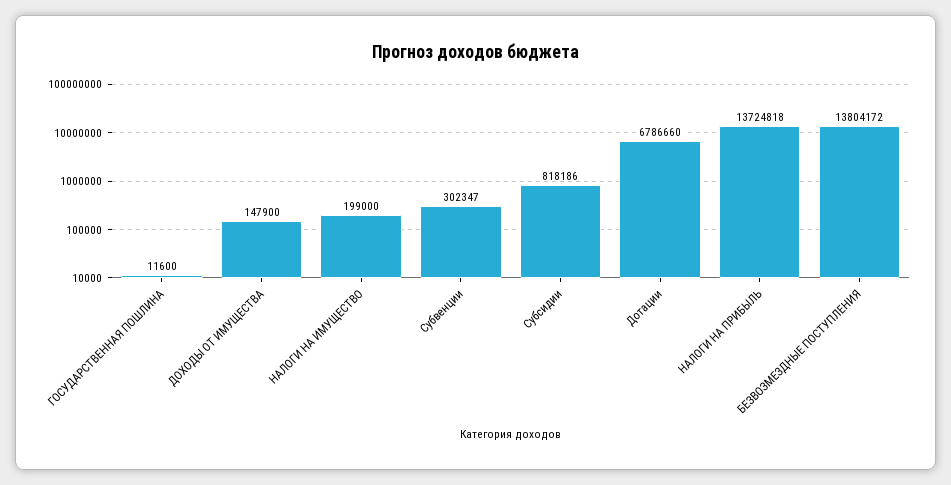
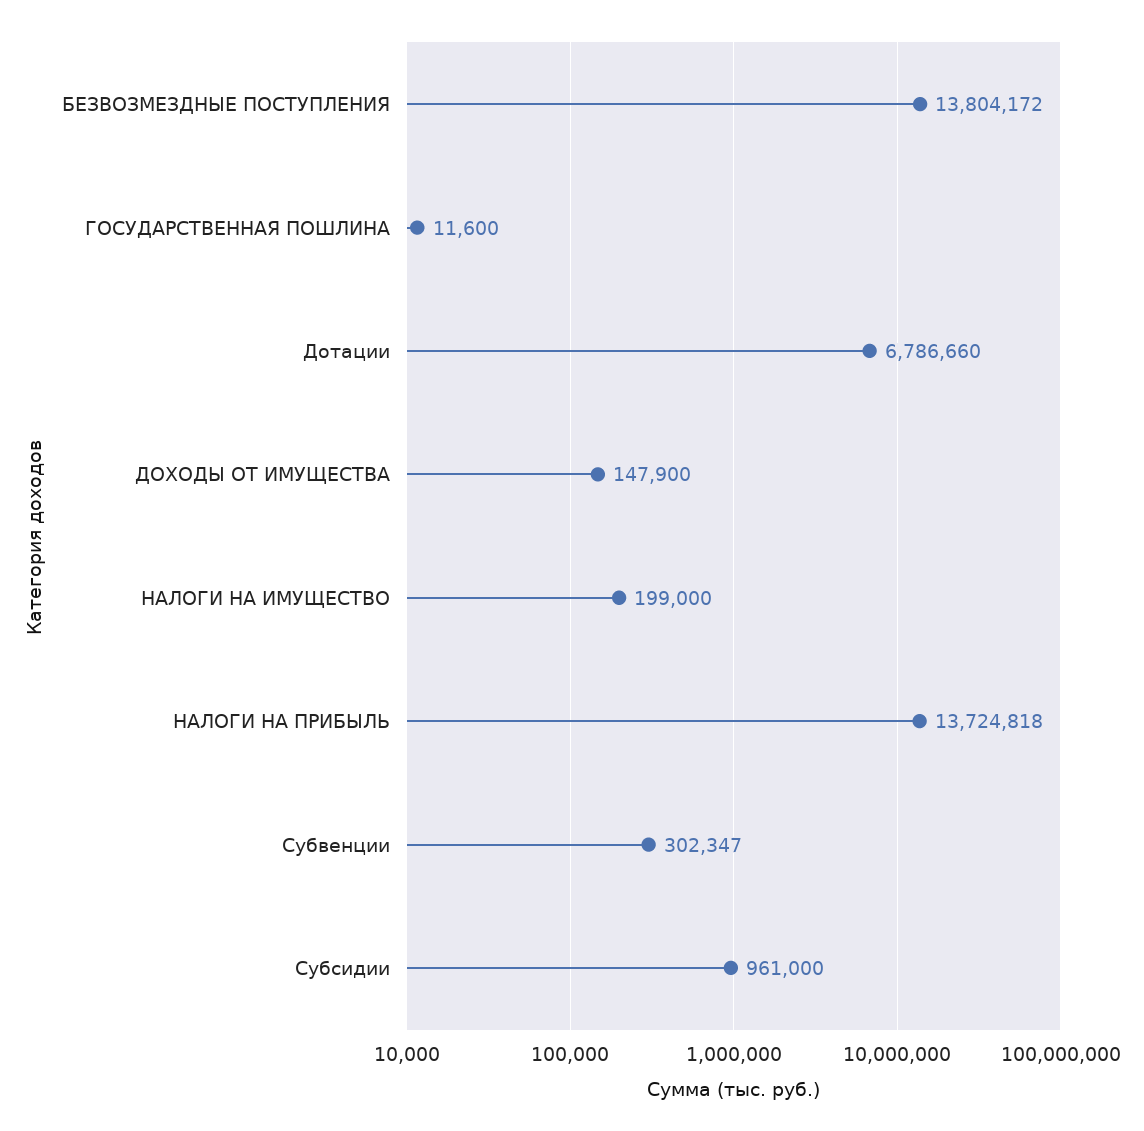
  {
    "ГОСУДАРСТВЕННАЯ ПОШЛИНА": 11600,
    "ДОХОДЫ ОТ ИМУЩЕСТВА": 147900,
    "НАЛОГИ НА ИМУЩЕСТВО": 199000,
    "Субвенции": 302347,
-   "Субсидии": 818186,
+   "Субсидии": 961000,
    "Дотации": 6786660,
    "НАЛОГИ НА ПРИБЫЛЬ": 13724818,
    "БЕЗВОЗМЕЗДНЫЕ ПОСТУПЛЕНИЯ": 13804172
  }

